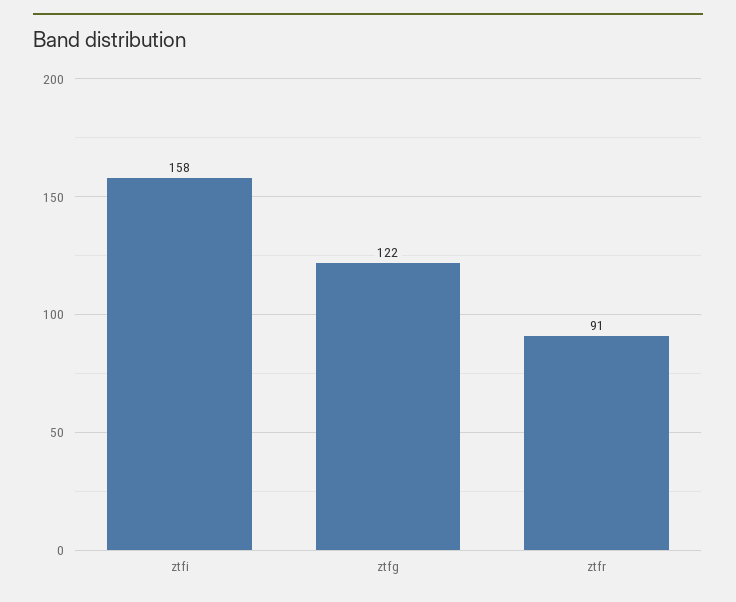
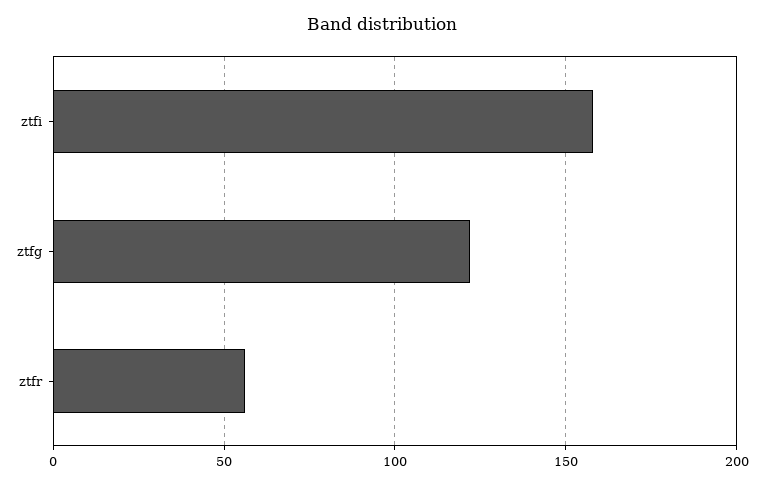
  {
    "ztfi": 158,
    "ztfg": 122,
-   "ztfr": 91
+   "ztfr": 55
  }

